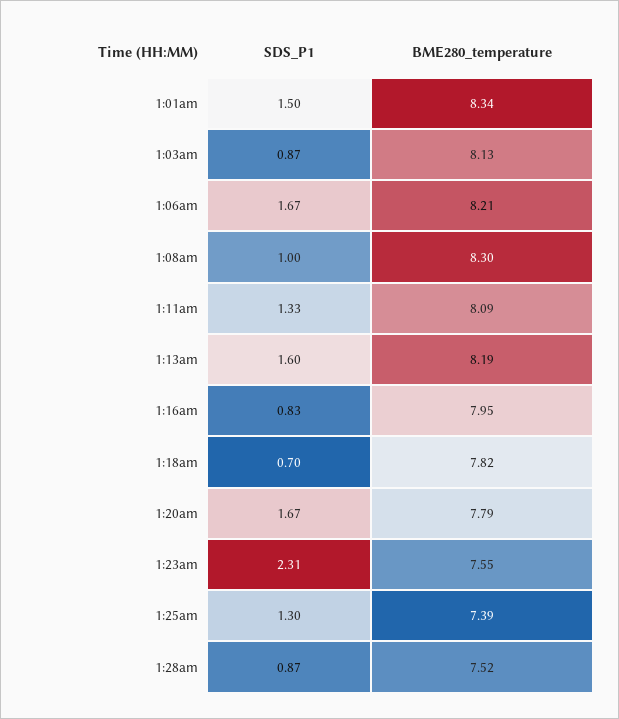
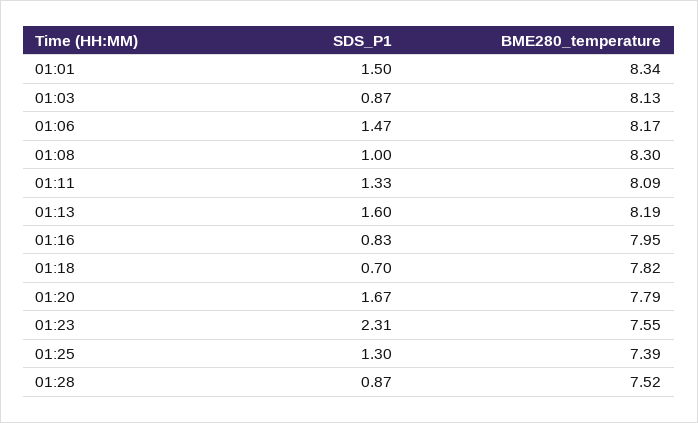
  {
    "SDS_P1": {
      "1:01am": 1.5,
      "1:03am": 0.87,
-     "1:06am": 1.67,
+     "1:06am": 1.47,
      "1:08am": 1,
      "1:11am": 1.33,
      "1:13am": 1.6,
      "1:16am": 0.83,
      "1:18am": 0.7,
      "1:20am": 1.67,
      "1:23am": 2.31,
      "1:25am": 1.3,
      "1:28am": 0.87
    },
    "BME280_temperature": {
      "1:01am": 8.34,
      "1:03am": 8.13,
-     "1:06am": 8.21,
+     "1:06am": 8.17,
      "1:08am": 8.3,
      "1:11am": 8.09,
      "1:13am": 8.19,
      "1:16am": 7.95,
      "1:18am": 7.82,
      "1:20am": 7.79,
      "1:23am": 7.55,
      "1:25am": 7.39,
      "1:28am": 7.52
    }
  }

